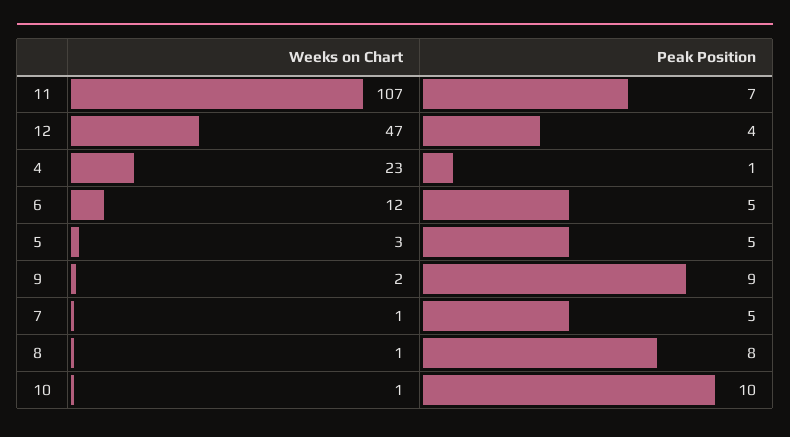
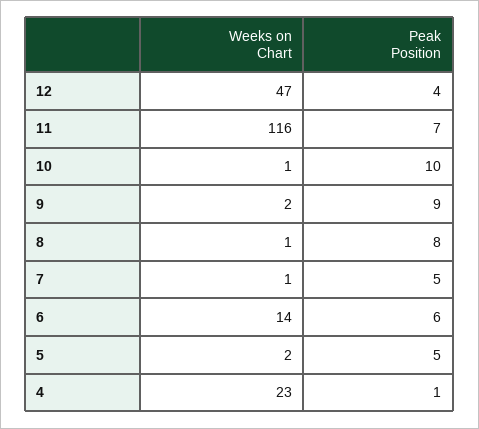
  {
    "Weeks on Chart": {
-     "11": 107,
+     "11": 116,
      "12": 47,
      "4": 23,
-     "6": 12,
+     "6": 14,
-     "5": 3,
+     "5": 2,
      "9": 2,
      "7": 1,
      "8": 1,
      "10": 1
    },
    "Peak Position": {
      "11": 7,
      "12": 4,
      "4": 1,
-     "6": 5,
+     "6": 6,
      "5": 5,
      "9": 9,
      "7": 5,
      "8": 8,
      "10": 10
    }
  }

